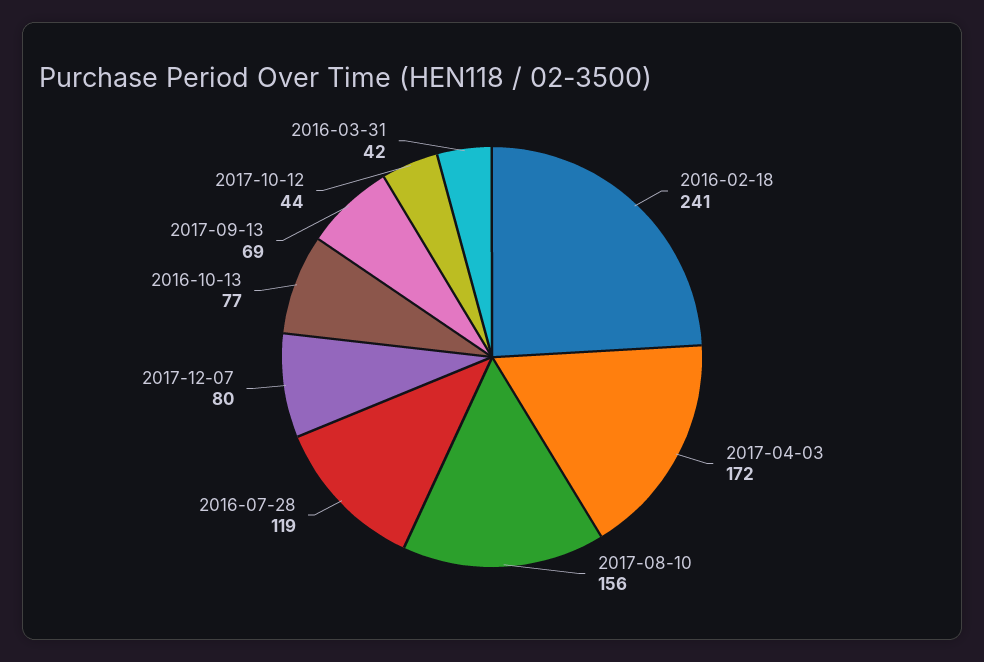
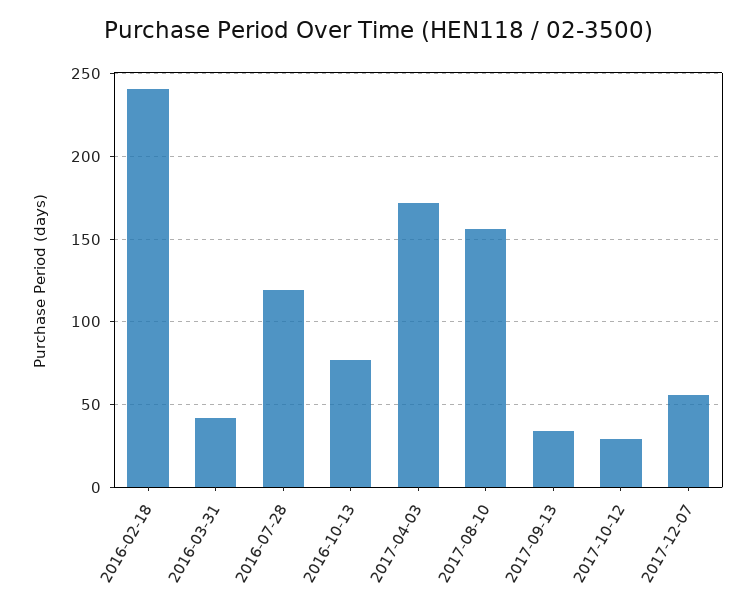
  {
    "2016-02-18": 241,
    "2017-04-03": 172,
    "2017-08-10": 156,
    "2016-07-28": 119,
-   "2017-12-07": 80,
+   "2017-12-07": 55,
    "2016-10-13": 77,
-   "2017-09-13": 69,
+   "2017-09-13": 35,
-   "2017-10-12": 44,
+   "2017-10-12": 30,
    "2016-03-31": 42
  }

